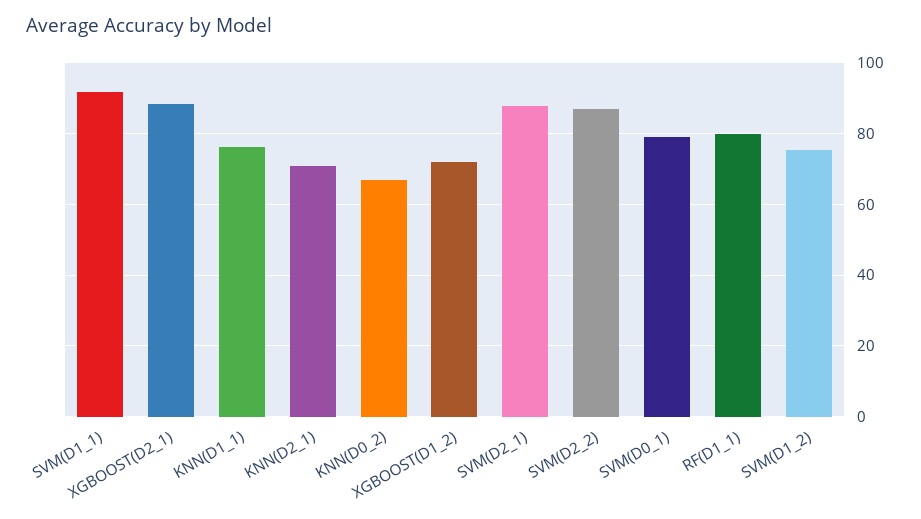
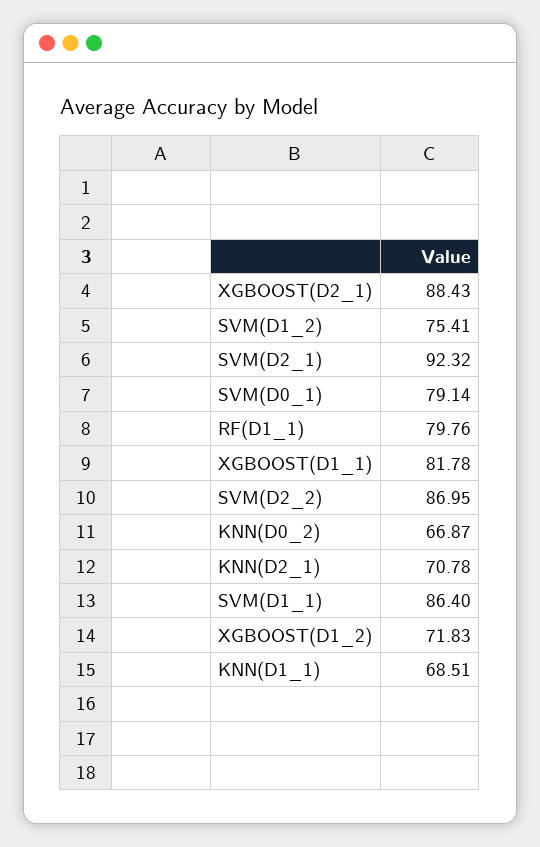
  {
-   "SVM(D1_1)": 92,
+   "SVM(D1_1)": 86.4,
    "XGBOOST(D2_1)": 88.43,
-   "KNN(D1_1)": 76,
+   "KNN(D1_1)": 68.51,
    "KNN(D2_1)": 70.78,
    "KNN(D0_2)": 66.87,
    "XGBOOST(D1_2)": 71.83,
-   "SVM(D2_1)": 88,
+   "SVM(D2_1)": 92.32,
    "SVM(D2_2)": 86.95,
    "SVM(D0_1)": 79.14,
    "RF(D1_1)": 79.76,
-   "SVM(D1_2)": 75.41
+   "SVM(D1_2)": 75.41,
+   "XGBOOST(D1_1)": 81.78
  }

